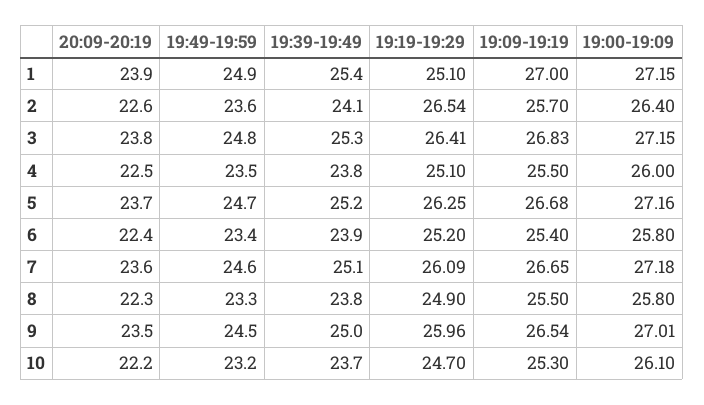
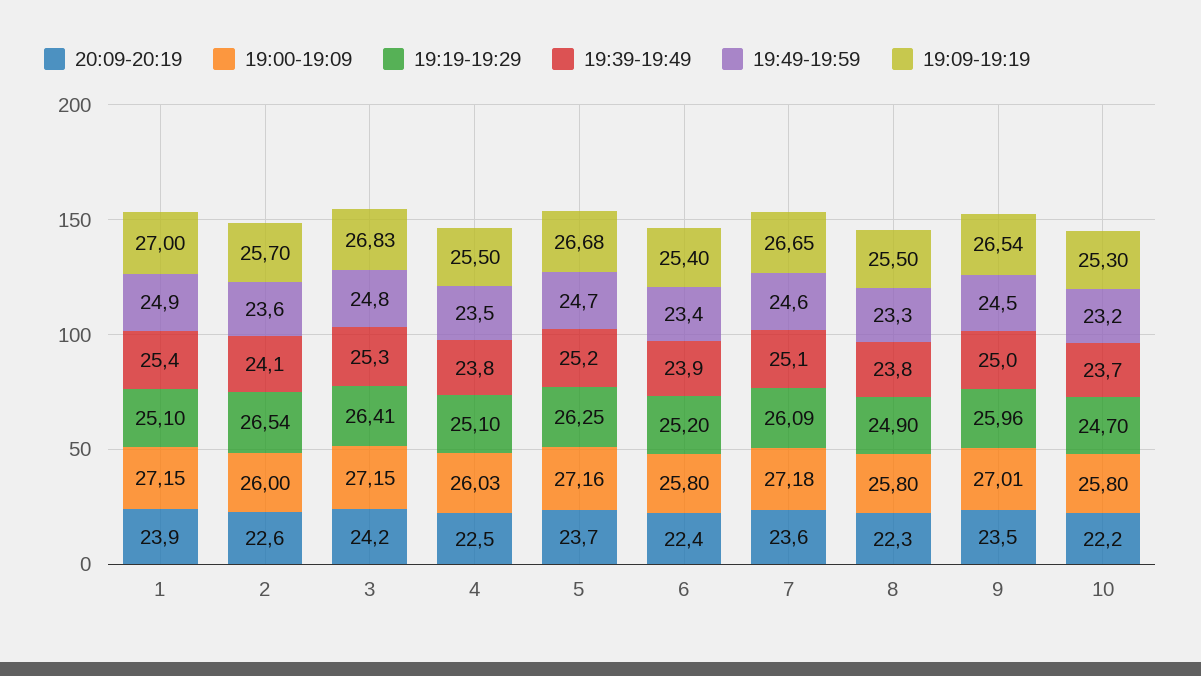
  {
    "20:09-20:19": {
      "1": 23.9,
      "2": 22.6,
-     "3": 23.8,
+     "3": 24.2,
      "4": 22.5,
      "5": 23.7,
      "6": 22.4,
      "7": 23.6,
      "8": 22.3,
      "9": 23.5,
      "10": 22.2
    },
    "19:49-19:59": {
      "1": 24.9,
      "2": 23.6,
      "3": 24.8,
      "4": 23.5,
      "5": 24.7,
      "6": 23.4,
      "7": 24.6,
      "8": 23.3,
      "9": 24.5,
      "10": 23.2
    },
    "19:39-19:49": {
      "1": 25.4,
      "2": 24.1,
      "3": 25.3,
      "4": 23.8,
      "5": 25.2,
      "6": 23.9,
      "7": 25.1,
      "8": 23.8,
      "9": 25,
      "10": 23.7
    },
    "19:19-19:29": {
      "1": 25.1,
      "2": 26.54,
      "3": 26.41,
      "4": 25.1,
      "5": 26.25,
      "6": 25.2,
      "7": 26.09,
      "8": 24.9,
      "9": 25.96,
      "10": 24.7
    },
    "19:09-19:19": {
      "1": 27,
      "2": 25.7,
      "3": 26.83,
      "4": 25.5,
      "5": 26.68,
      "6": 25.4,
      "7": 26.65,
      "8": 25.5,
      "9": 26.54,
      "10": 25.3
    },
    "19:00-19:09": {
      "1": 27.15,
-     "2": 26.4,
+     "2": 26,
      "3": 27.15,
-     "4": 26,
+     "4": 26.03,
      "5": 27.16,
      "6": 25.8,
      "7": 27.18,
      "8": 25.8,
      "9": 27.01,
-     "10": 26.1
+     "10": 25.8
    }
  }

